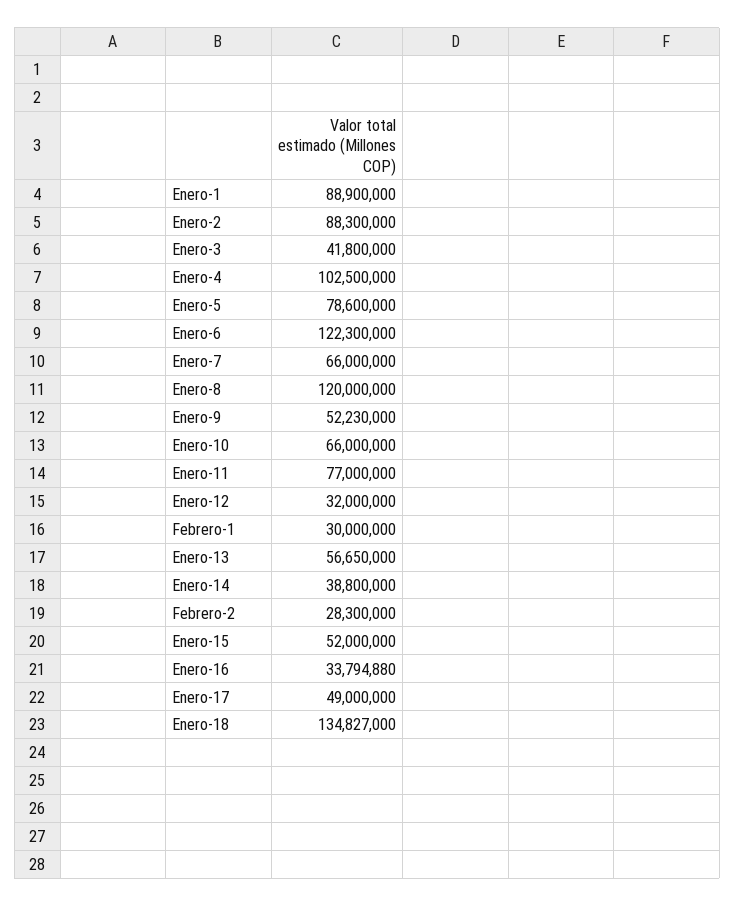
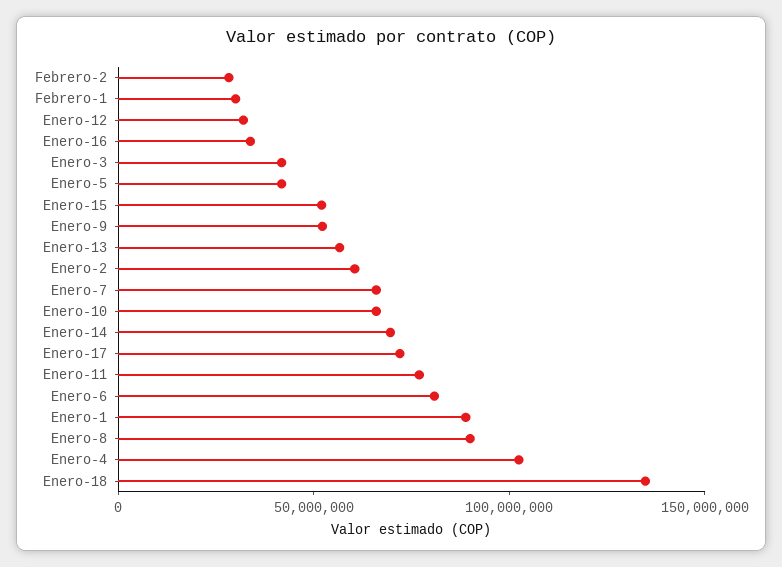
  {
    "Enero-1": 88900000,
-   "Enero-2": 88300000,
+   "Enero-2": 60000000,
    "Enero-3": 41800000,
    "Enero-4": 102500000,
-   "Enero-5": 78600000,
+   "Enero-5": 40000000,
-   "Enero-6": 122300000,
+   "Enero-6": 80000000,
    "Enero-7": 66000000,
-   "Enero-8": 120000000,
+   "Enero-8": 90000000,
    "Enero-9": 52230000,
    "Enero-10": 66000000,
    "Enero-11": 77000000,
    "Enero-12": 32000000,
    "Febrero-1": 30000000,
    "Enero-13": 56650000,
-   "Enero-14": 38800000,
+   "Enero-14": 70000000,
    "Febrero-2": 28300000,
    "Enero-15": 52000000,
    "Enero-16": 33794880,
-   "Enero-17": 49000000,
+   "Enero-17": 70000000,
    "Enero-18": 134827000
  }

